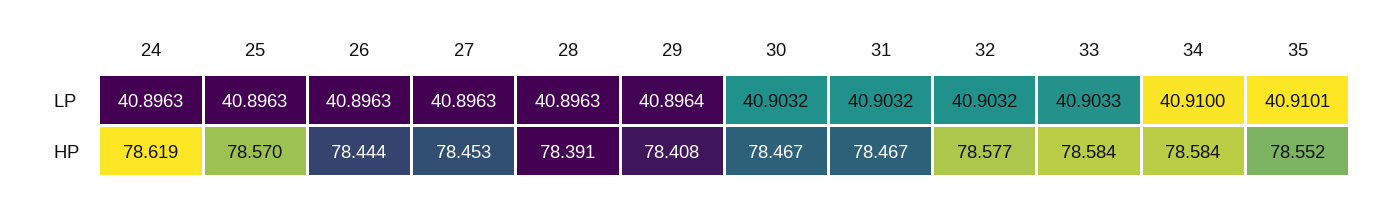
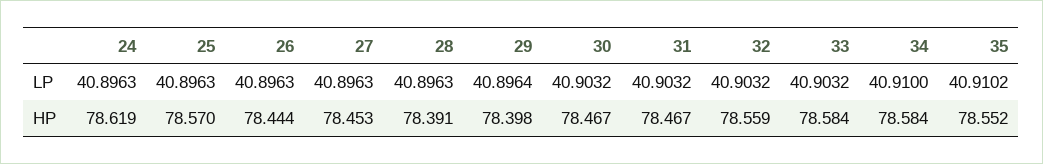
  {
    "24": {
      "LP": 40.8963,
      "HP": 78.619
    },
    "25": {
      "LP": 40.8963,
      "HP": 78.57
    },
    "26": {
      "LP": 40.8963,
      "HP": 78.444
    },
    "27": {
      "LP": 40.8963,
      "HP": 78.453
    },
    "28": {
      "LP": 40.8963,
      "HP": 78.391
    },
    "29": {
      "LP": 40.8964,
-     "HP": 78.408
+     "HP": 78.398
    },
    "30": {
      "LP": 40.9032,
      "HP": 78.467
    },
    "31": {
      "LP": 40.9032,
      "HP": 78.467
    },
    "32": {
      "LP": 40.9032,
-     "HP": 78.577
+     "HP": 78.559
    },
    "33": {
-     "LP": 40.9033,
+     "LP": 40.9032,
      "HP": 78.584
    },
    "34": {
      "LP": 40.91,
      "HP": 78.584
    },
    "35": {
-     "LP": 40.9101,
+     "LP": 40.9102,
      "HP": 78.552
    }
  }

